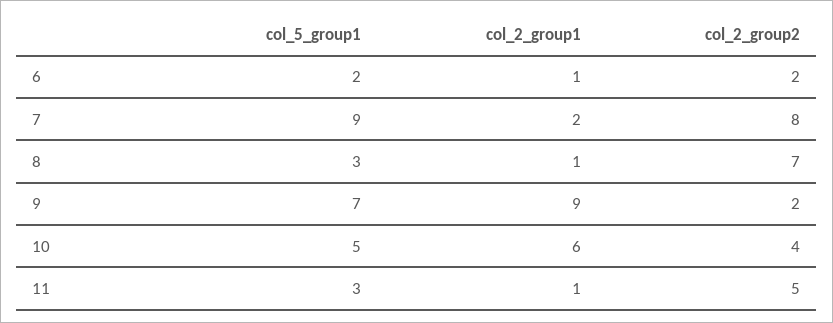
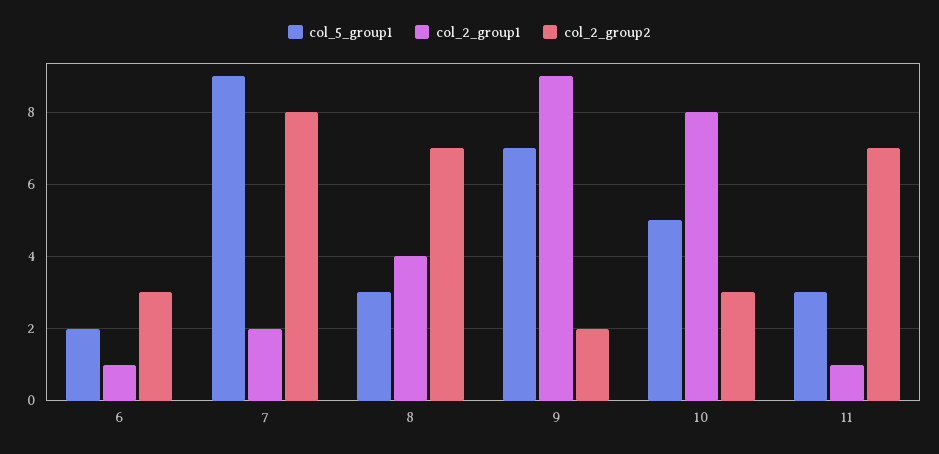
  {
    "col_5_group1": {
      "6": 2,
      "7": 9,
      "8": 3,
      "9": 7,
      "10": 5,
      "11": 3
    },
    "col_2_group1": {
      "6": 1,
      "7": 2,
-     "8": 1,
+     "8": 4,
      "9": 9,
-     "10": 6,
+     "10": 8,
      "11": 1
    },
    "col_2_group2": {
-     "6": 2,
+     "6": 3,
      "7": 8,
      "8": 7,
      "9": 2,
-     "10": 4,
+     "10": 3,
-     "11": 5
+     "11": 7
    }
  }

